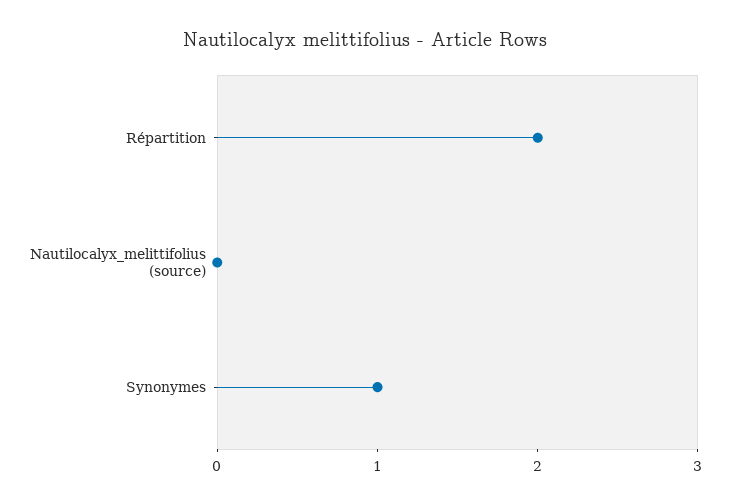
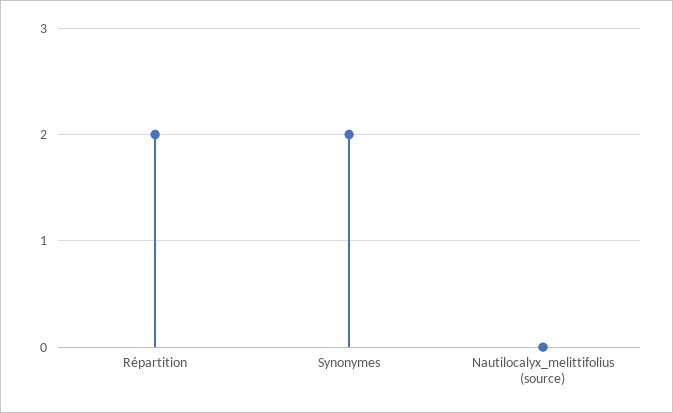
  {
    "Répartition": 2,
    "Nautilocalyx_melittifolius (source)": 0,
-   "Synonymes": 1
+   "Synonymes": 2
  }

